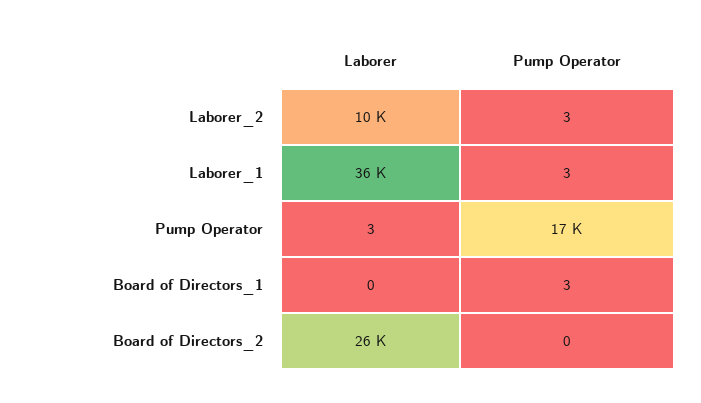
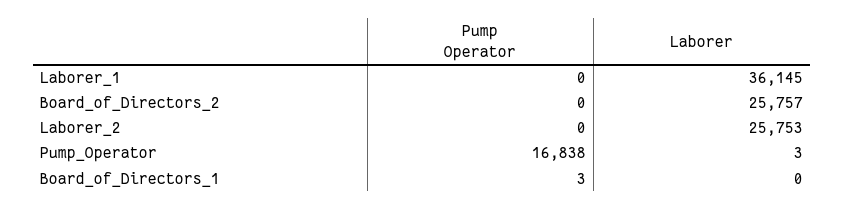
  {
    "Laborer": {
-     "Laborer_2": 10000,
+     "Laborer_2": 25753,
      "Laborer_1": 36145,
      "Pump Operator": 3,
      "Board of Directors_1": 0,
      "Board of Directors_2": 25757
    },
    "Pump Operator": {
-     "Laborer_2": 3,
+     "Laborer_2": 0,
-     "Laborer_1": 3,
+     "Laborer_1": 0,
      "Pump Operator": 16838,
      "Board of Directors_1": 3,
      "Board of Directors_2": 0
    }
  }

